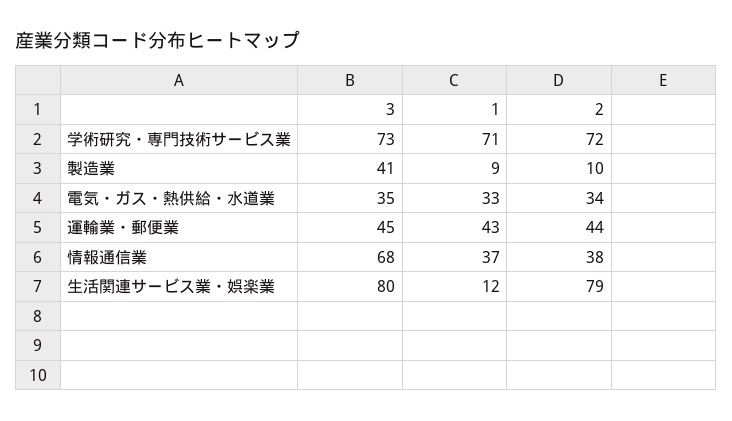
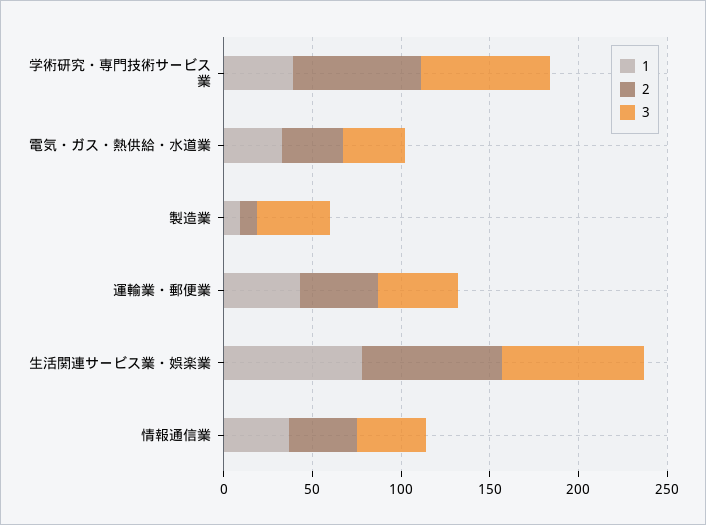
  {
    "3": {
      "学術研究・専門技術サービス業": 73,
      "製造業": 41,
      "電気・ガス・熱供給・水道業": 35,
      "運輸業・郵便業": 45,
-     "情報通信業": 68,
+     "情報通信業": 40,
      "生活関連サービス業・娯楽業": 80
    },
    "1": {
-     "学術研究・専門技術サービス業": 71,
+     "学術研究・専門技術サービス業": 40,
      "製造業": 9,
      "電気・ガス・熱供給・水道業": 33,
      "運輸業・郵便業": 43,
      "情報通信業": 37,
-     "生活関連サービス業・娯楽業": 12
+     "生活関連サービス業・娯楽業": 80
    },
    "2": {
      "学術研究・専門技術サービス業": 72,
      "製造業": 10,
      "電気・ガス・熱供給・水道業": 34,
      "運輸業・郵便業": 44,
      "情報通信業": 38,
      "生活関連サービス業・娯楽業": 79
    }
  }

